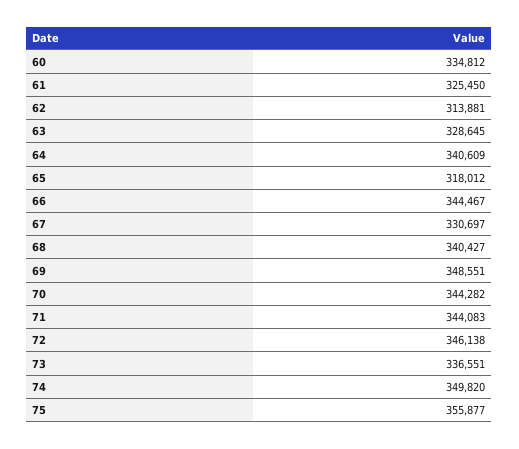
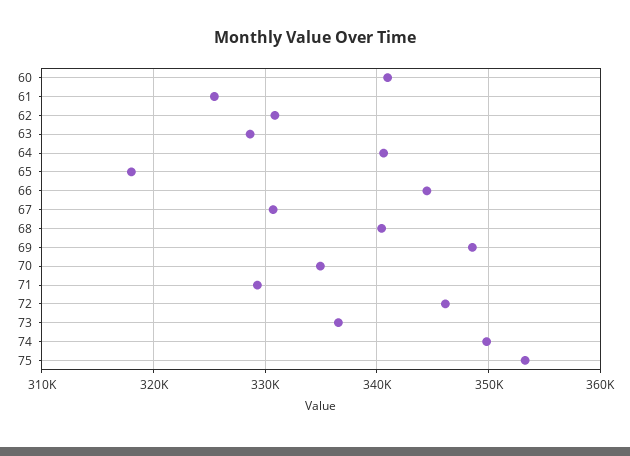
  {
-   "60": 334812,
+   "60": 341000,
    "61": 325450,
-   "62": 313881,
+   "62": 331000,
    "63": 328645,
    "64": 340609,
    "65": 318012,
    "66": 344467,
    "67": 330697,
    "68": 340427,
    "69": 348551,
-   "70": 344282,
+   "70": 335000,
-   "71": 344083,
+   "71": 329000,
    "72": 346138,
    "73": 336551,
    "74": 349820,
-   "75": 355877
+   "75": 353000
  }

